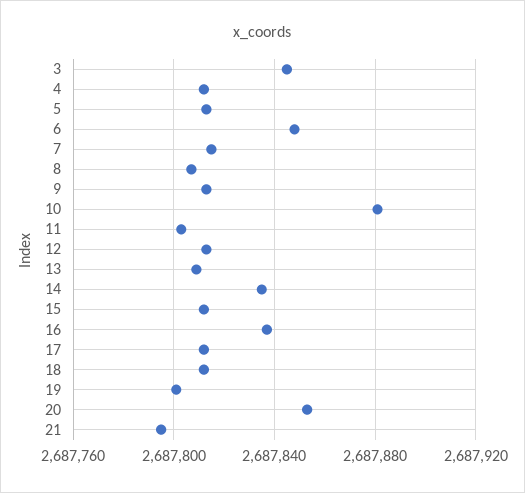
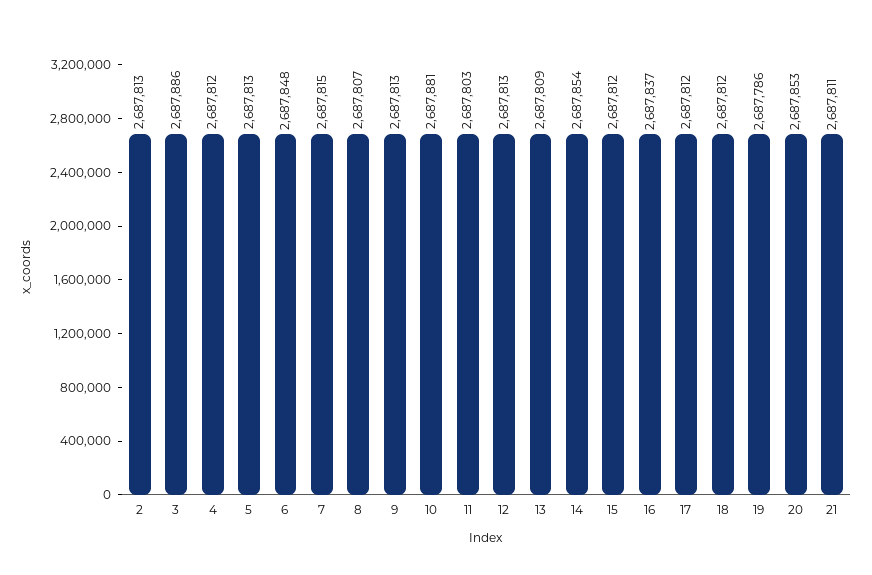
  {
-   "3": 2687845,
+   "3": 2687886,
    "4": 2687812,
    "5": 2687813,
    "6": 2687848,
    "7": 2687815,
    "8": 2687807,
    "9": 2687813,
    "10": 2687881,
    "11": 2687803,
    "12": 2687813,
    "13": 2687809,
-   "14": 2687835,
+   "14": 2687854,
    "15": 2687812,
    "16": 2687837,
    "17": 2687812,
    "18": 2687812,
-   "19": 2687800,
+   "19": 2687786,
    "20": 2687853,
-   "21": 2687795
+   "21": 2687811,
+   "2": 2687813
  }

